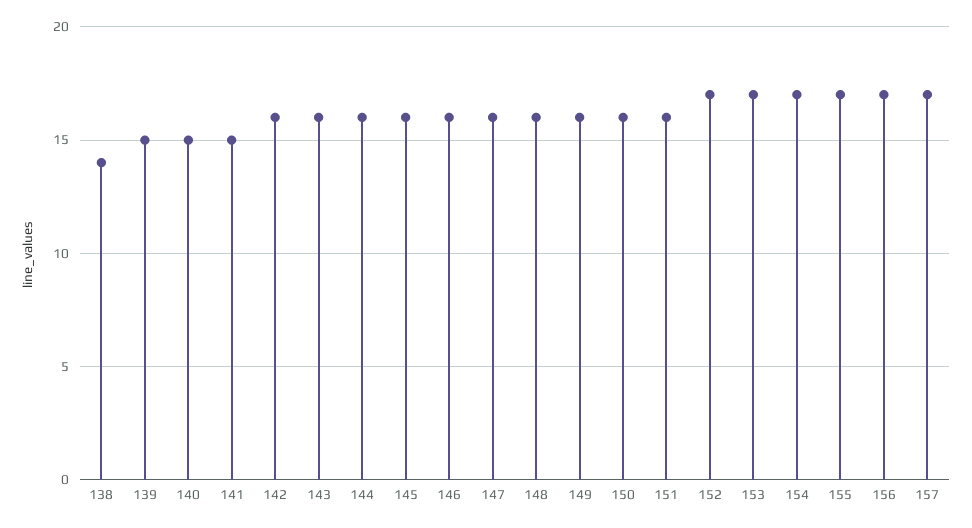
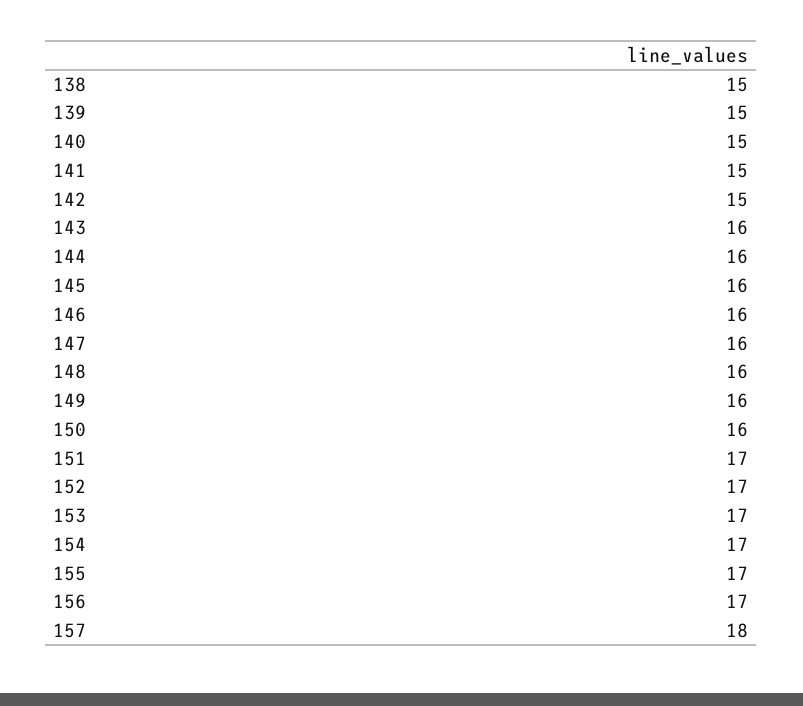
  {
-   "138": 14,
+   "138": 15,
    "139": 15,
    "140": 15,
    "141": 15,
-   "142": 16,
+   "142": 15,
    "143": 16,
    "144": 16,
    "145": 16,
    "146": 16,
    "147": 16,
    "148": 16,
    "149": 16,
    "150": 16,
-   "151": 16,
+   "151": 17,
    "152": 17,
    "153": 17,
    "154": 17,
    "155": 17,
    "156": 17,
-   "157": 17
+   "157": 18
  }

